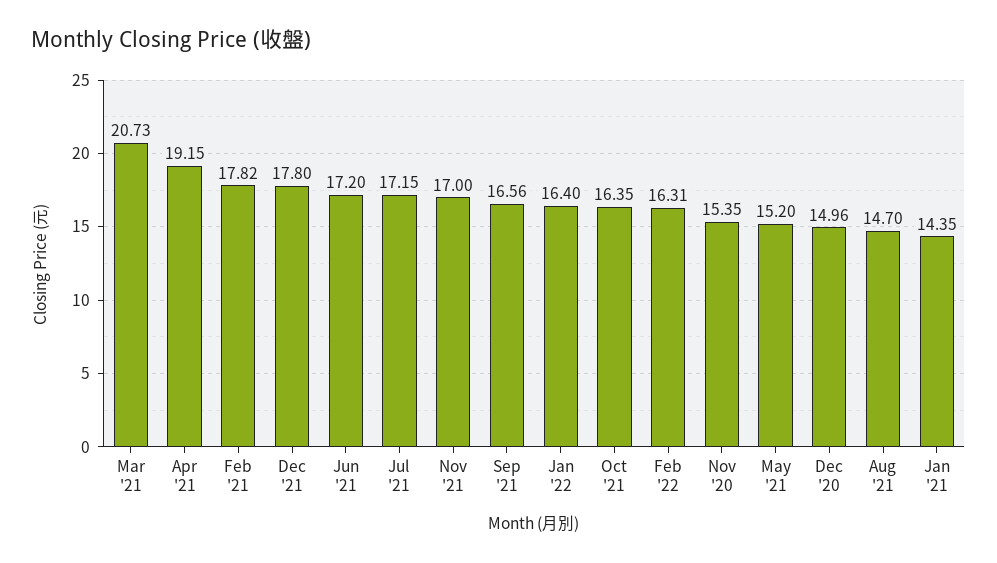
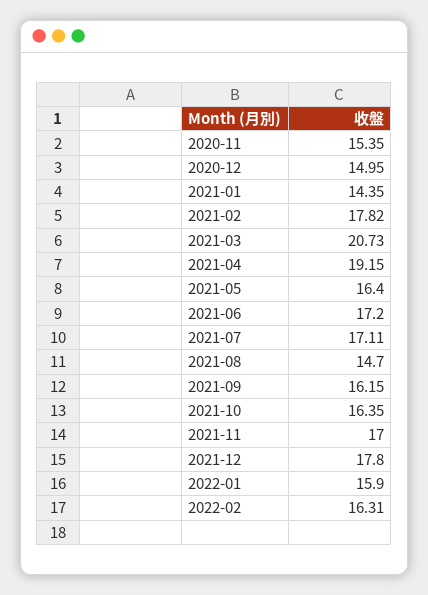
  {
    "Mar '21": 20.73,
    "Apr '21": 19.15,
    "Feb '21": 17.82,
    "Dec '21": 17.8,
    "Jun '21": 17.2,
-   "Jul '21": 17.15,
+   "Jul '21": 17.11,
    "Nov '21": 17,
-   "Sep '21": 16.56,
+   "Sep '21": 16.15,
-   "Jan '22": 16.4,
+   "Jan '22": 15.9,
    "Oct '21": 16.35,
    "Feb '22": 16.31,
    "Nov '20": 15.35,
-   "May '21": 15.2,
+   "May '21": 16.4,
-   "Dec '20": 14.96,
+   "Dec '20": 14.95,
    "Aug '21": 14.7,
    "Jan '21": 14.35
  }

